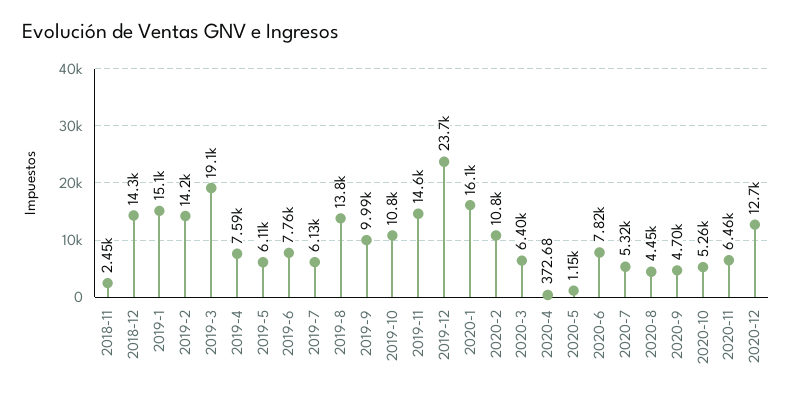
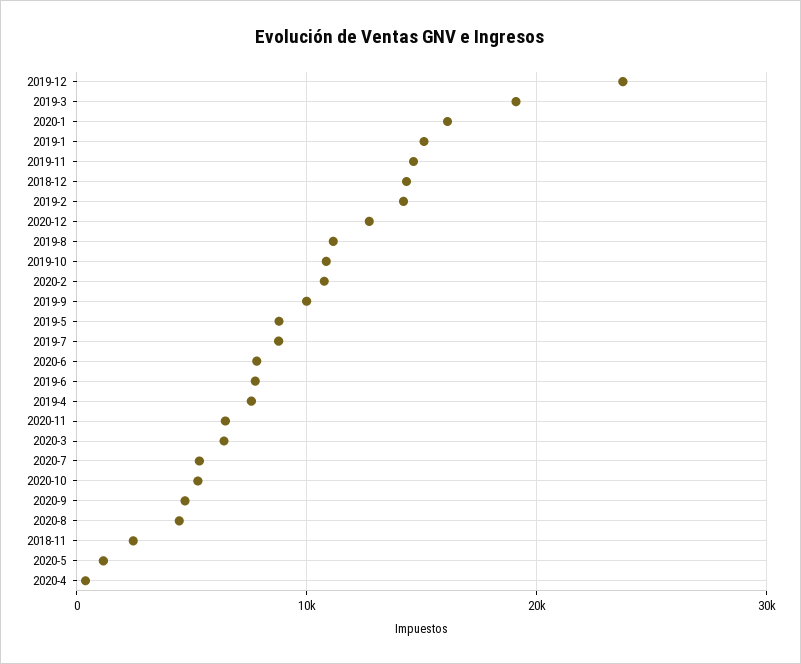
  {
    "2018-11": 2450,
    "2018-12": 14300,
    "2019-1": 15100,
    "2019-2": 14200,
    "2019-3": 19100,
    "2019-4": 7590,
-   "2019-5": 6110,
+   "2019-5": 9000,
    "2019-6": 7760,
-   "2019-7": 6130,
+   "2019-7": 9000,
-   "2019-8": 13800,
+   "2019-8": 11000,
    "2019-9": 9990,
    "2019-10": 10800,
    "2019-11": 14600,
    "2019-12": 23700,
    "2020-1": 16100,
    "2020-2": 10800,
    "2020-3": 6400,
    "2020-4": 372.68,
    "2020-5": 1150,
    "2020-6": 7820,
    "2020-7": 5320,
    "2020-8": 4450,
    "2020-9": 4700,
    "2020-10": 5260,
    "2020-11": 6460,
    "2020-12": 12700
  }

